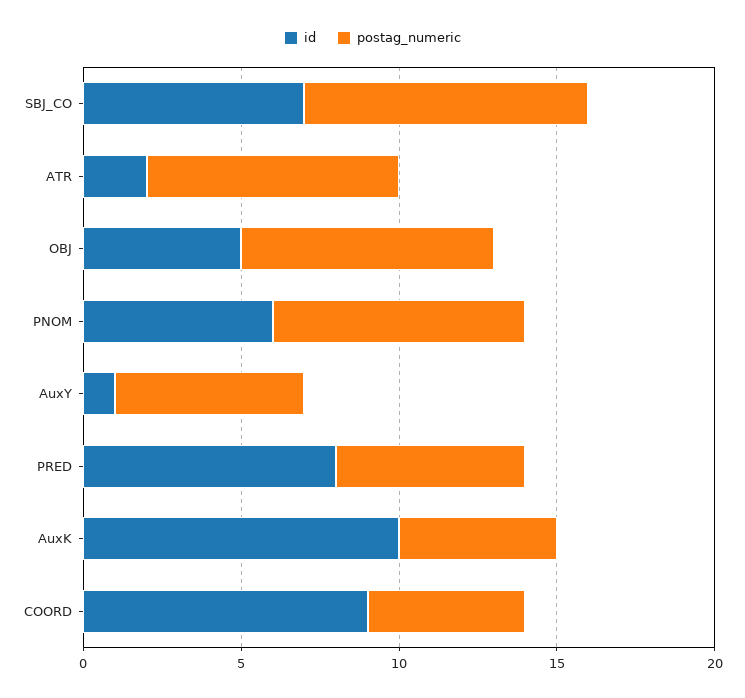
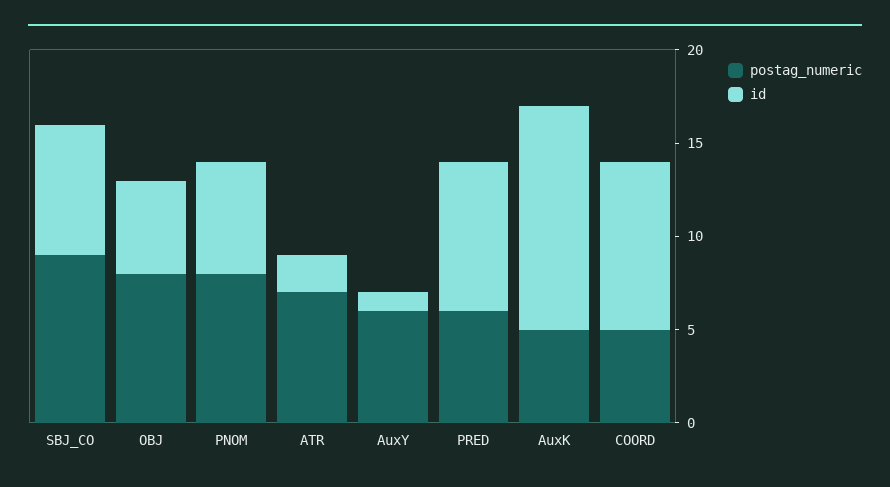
  {
    "id": {
      "SBJ_CO": 7,
      "ATR": 2,
      "OBJ": 5,
      "PNOM": 6,
      "AuxY": 1,
      "PRED": 8,
-     "AuxK": 10,
+     "AuxK": 12,
      "COORD": 9
    },
    "postag_numeric": {
      "SBJ_CO": 9,
-     "ATR": 8,
+     "ATR": 7,
      "OBJ": 8,
      "PNOM": 8,
      "AuxY": 6,
      "PRED": 6,
      "AuxK": 5,
      "COORD": 5
    }
  }

